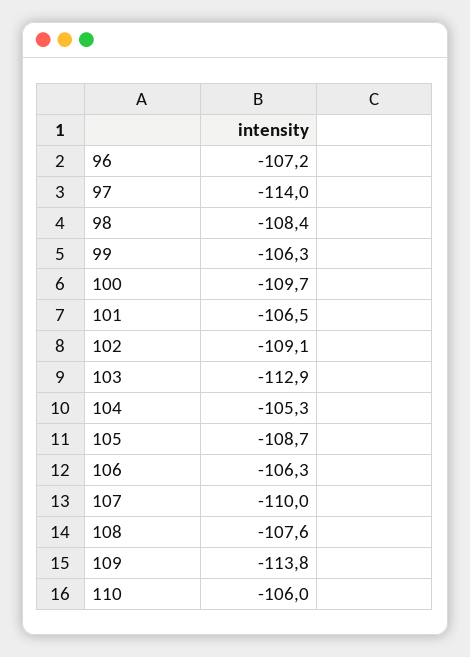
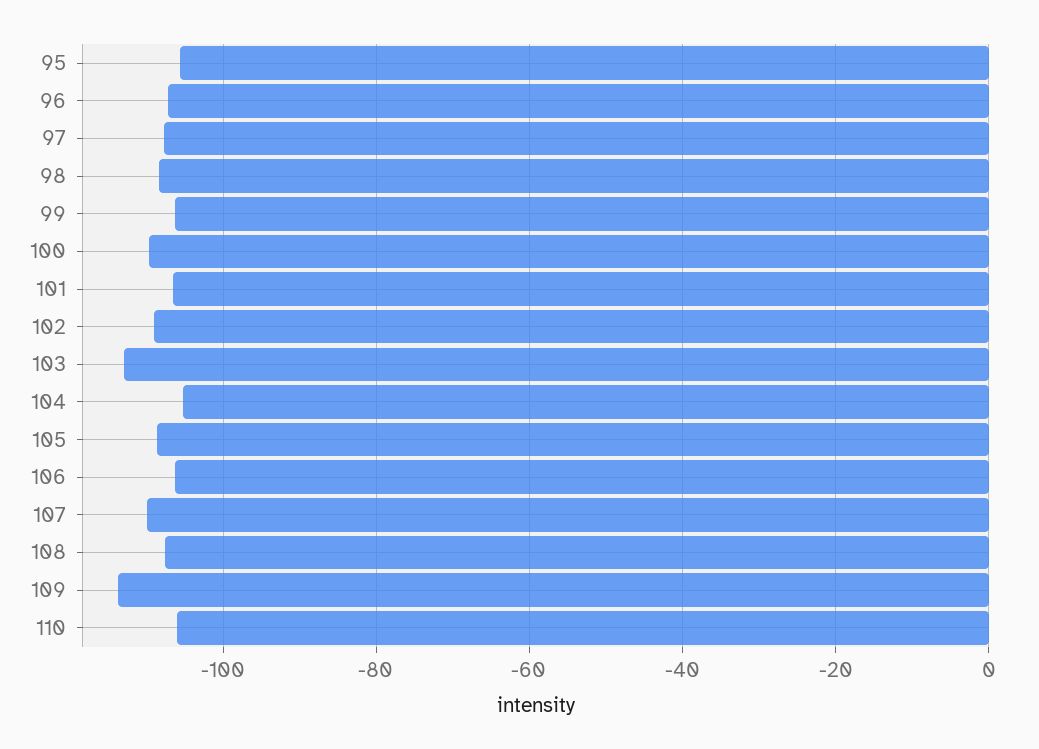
  {
    "96": -107.2,
-   "97": -114,
+   "97": -108,
    "98": -108.4,
    "99": -106.3,
    "100": -109.7,
    "101": -106.5,
    "102": -109.1,
    "103": -112.9,
    "104": -105.3,
    "105": -108.7,
    "106": -106.3,
    "107": -110,
    "108": -107.6,
    "109": -113.8,
-   "110": -106
+   "110": -106,
+   "95": -106
  }

